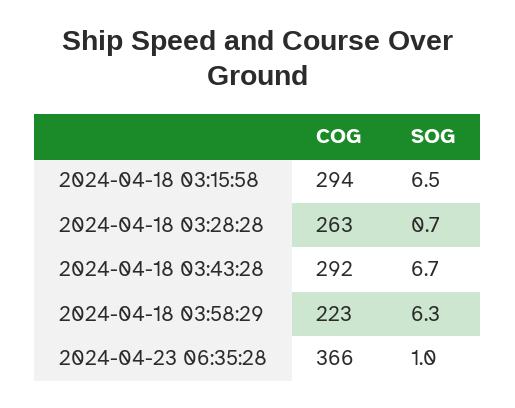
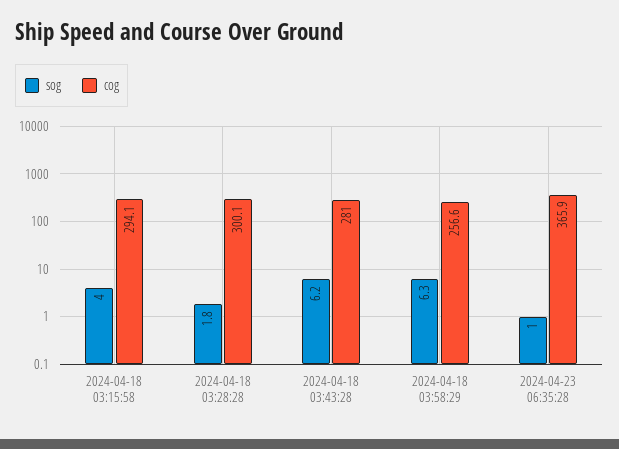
  {
    "COG": {
      "2024-04-18 03:15:58": 294.1,
-     "2024-04-18 03:28:28": 263,
+     "2024-04-18 03:28:28": 300.1,
-     "2024-04-18 03:43:28": 292,
+     "2024-04-18 03:43:28": 281,
-     "2024-04-18 03:58:29": 223,
+     "2024-04-18 03:58:29": 256.6,
      "2024-04-23 06:35:28": 365.9
    },
    "SOG": {
-     "2024-04-18 03:15:58": 6.5,
+     "2024-04-18 03:15:58": 4,
-     "2024-04-18 03:28:28": 0.7,
+     "2024-04-18 03:28:28": 1.8,
-     "2024-04-18 03:43:28": 6.7,
+     "2024-04-18 03:43:28": 6.2,
      "2024-04-18 03:58:29": 6.3,
      "2024-04-23 06:35:28": 1
    }
  }

